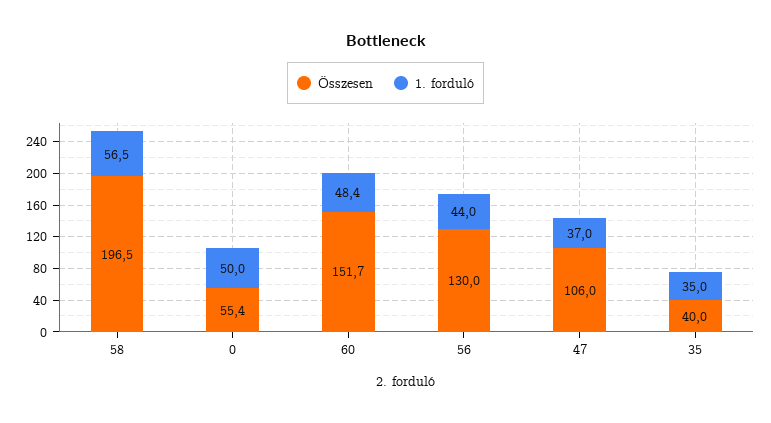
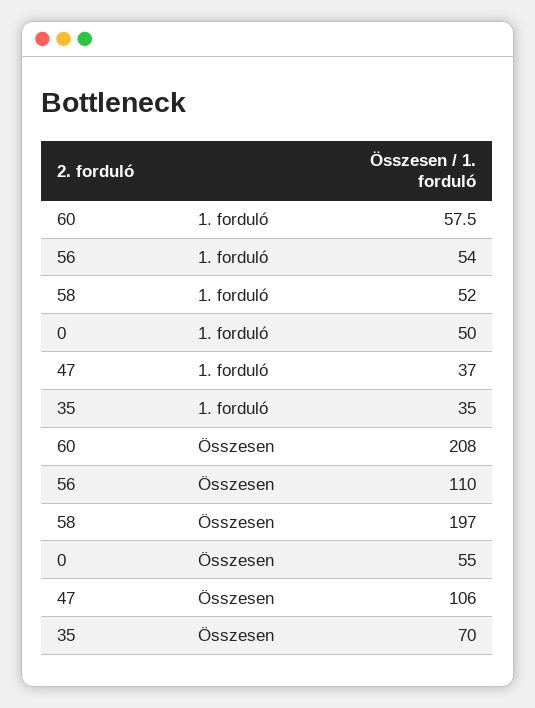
  {
    "Összesen": {
      "58": 196.5,
      "0": 55.4,
-     "60": 151.7,
+     "60": 208,
-     "56": 130,
+     "56": 110,
      "47": 106,
-     "35": 40
+     "35": 70
    },
    "1. forduló": {
-     "58": 56.5,
+     "58": 52,
      "0": 50,
-     "60": 48.4,
+     "60": 57.5,
-     "56": 44,
+     "56": 54,
      "47": 37,
      "35": 35
    }
  }

